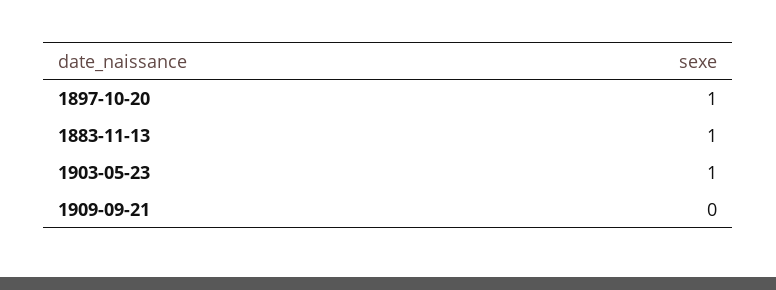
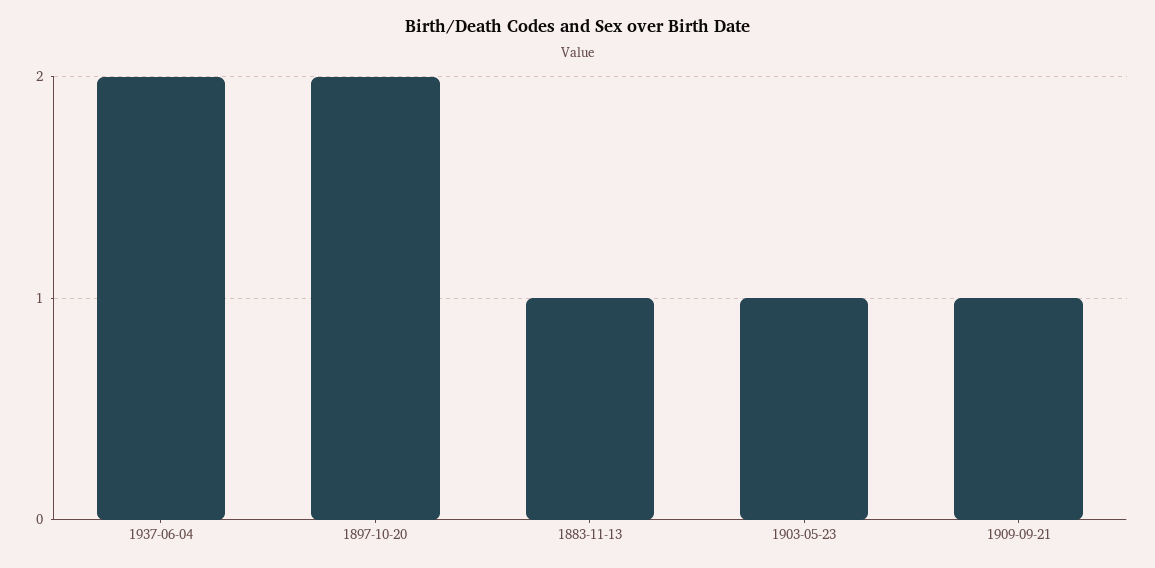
  {
-   "1897-10-20": 1,
+   "1897-10-20": 2,
    "1883-11-13": 1,
    "1903-05-23": 1,
-   "1909-09-21": 0
+   "1909-09-21": 1,
+   "1937-06-04": 2
  }

